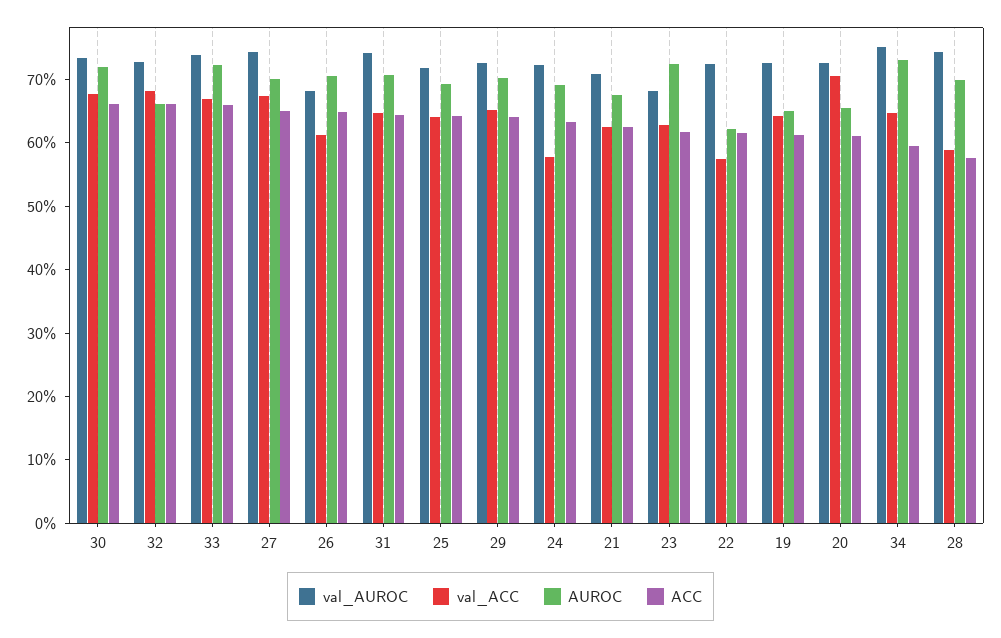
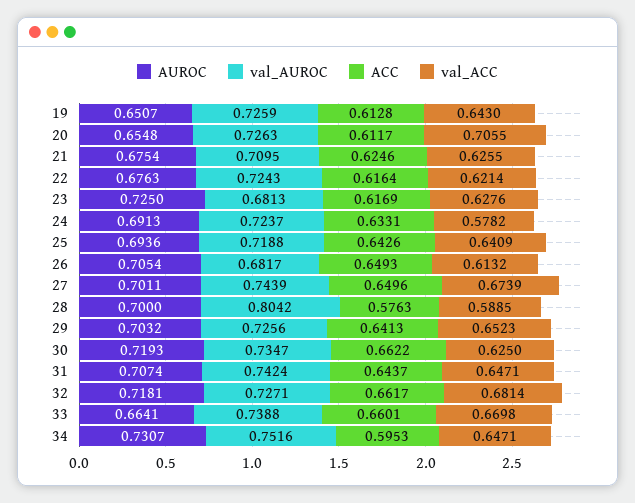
  {
    "val_AUROC": {
      "30": 0.7347,
      "32": 0.7271,
      "33": 0.7388,
      "27": 0.7439,
      "26": 0.6817,
      "31": 0.7424,
      "25": 0.7188,
      "29": 0.7256,
      "24": 0.7237,
      "21": 0.7095,
      "23": 0.6813,
      "22": 0.7243,
      "19": 0.7259,
      "20": 0.7263,
      "34": 0.7516,
-     "28": 0.74
+     "28": 0.8042
    },
    "val_ACC": {
-     "30": 0.68,
+     "30": 0.625,
      "32": 0.6814,
      "33": 0.6698,
      "27": 0.6739,
      "26": 0.6132,
      "31": 0.6471,
      "25": 0.6409,
      "29": 0.6523,
      "24": 0.5782,
      "21": 0.6255,
      "23": 0.6276,
-     "22": 0.58,
+     "22": 0.6214,
      "19": 0.643,
      "20": 0.7055,
      "34": 0.6471,
      "28": 0.5885
    },
    "AUROC": {
      "30": 0.7193,
-     "32": 0.66,
+     "32": 0.7181,
-     "33": 0.72,
+     "33": 0.6641,
      "27": 0.7011,
      "26": 0.7054,
      "31": 0.7074,
      "25": 0.6936,
      "29": 0.7032,
      "24": 0.6913,
      "21": 0.6754,
      "23": 0.725,
-     "22": 0.62,
+     "22": 0.6763,
      "19": 0.6507,
      "20": 0.6548,
      "34": 0.7307,
      "28": 0.7
    },
    "ACC": {
      "30": 0.6622,
      "32": 0.6617,
      "33": 0.6601,
      "27": 0.6496,
      "26": 0.6493,
      "31": 0.6437,
      "25": 0.6426,
      "29": 0.6413,
      "24": 0.6331,
      "21": 0.6246,
      "23": 0.6169,
      "22": 0.6164,
      "19": 0.6128,
      "20": 0.6117,
      "34": 0.5953,
      "28": 0.5763
    }
  }

